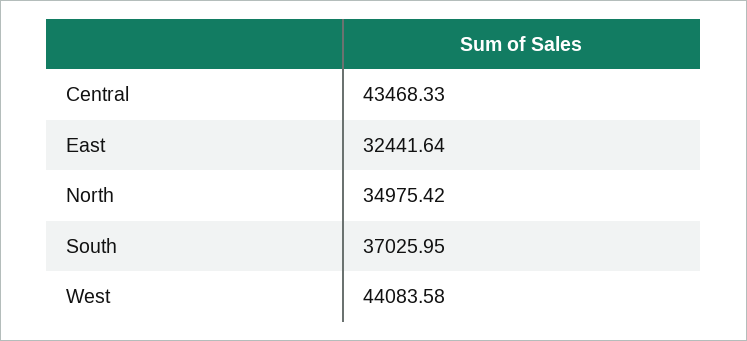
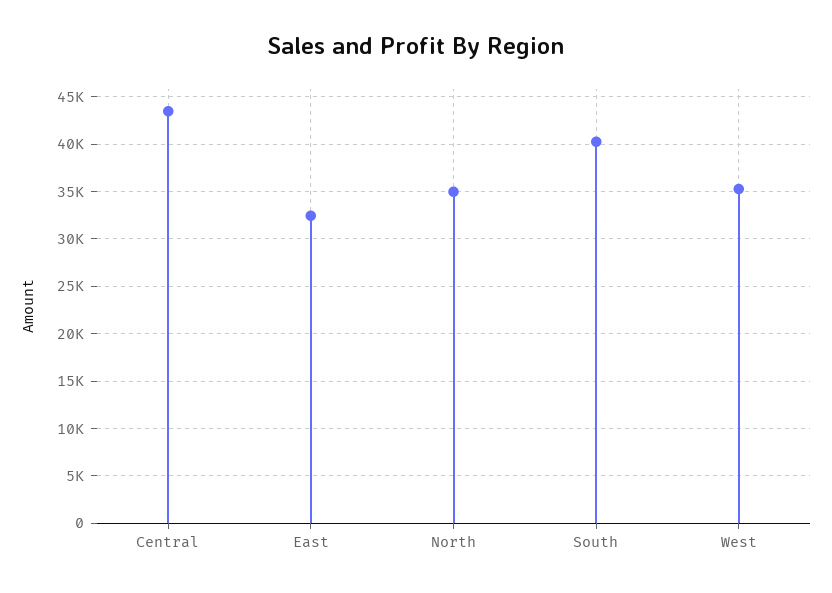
  {
    "Central": 43468.33,
    "East": 32441.64,
    "North": 34975.42,
-   "South": 37025.95,
+   "South": 40000,
-   "West": 44083.58
+   "West": 35000
  }

